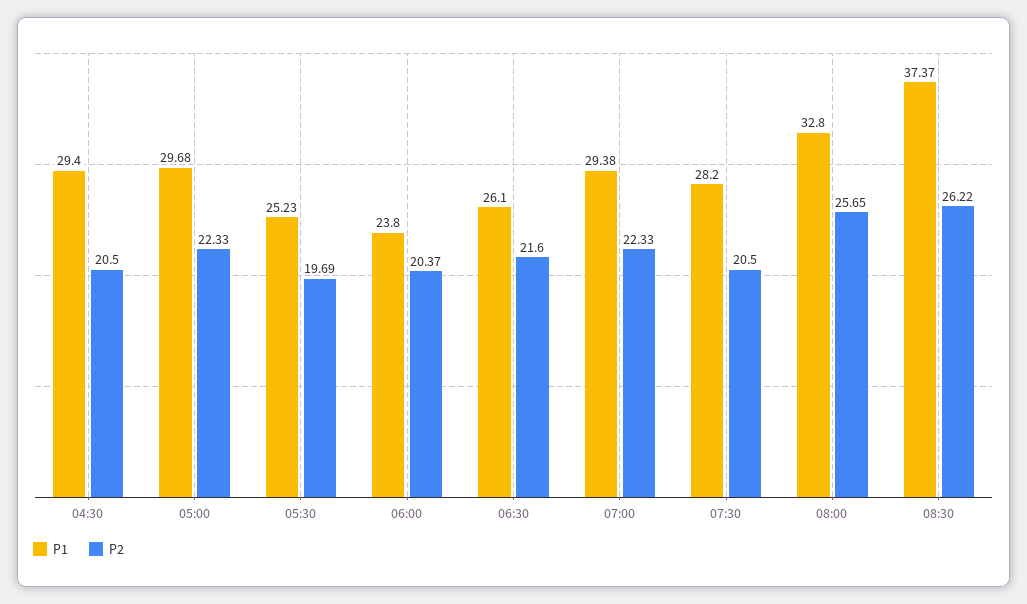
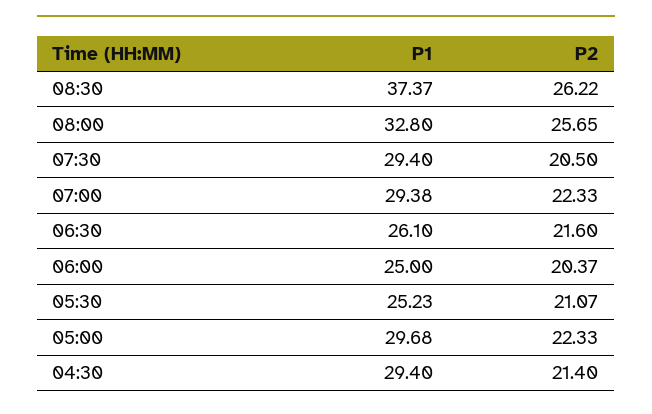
  {
    "P1": {
      "04:30": 29.4,
      "05:00": 29.68,
      "05:30": 25.23,
-     "06:00": 23.8,
+     "06:00": 25,
      "06:30": 26.1,
      "07:00": 29.38,
-     "07:30": 28.2,
+     "07:30": 29.4,
      "08:00": 32.8,
      "08:30": 37.37
    },
    "P2": {
-     "04:30": 20.5,
+     "04:30": 21.4,
      "05:00": 22.33,
-     "05:30": 19.69,
+     "05:30": 21.07,
      "06:00": 20.37,
      "06:30": 21.6,
      "07:00": 22.33,
      "07:30": 20.5,
      "08:00": 25.65,
      "08:30": 26.22
    }
  }

